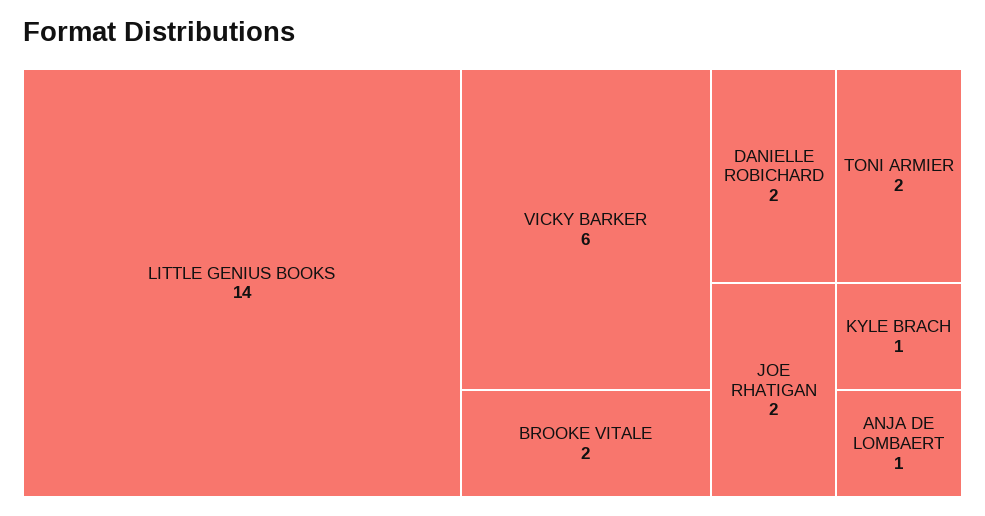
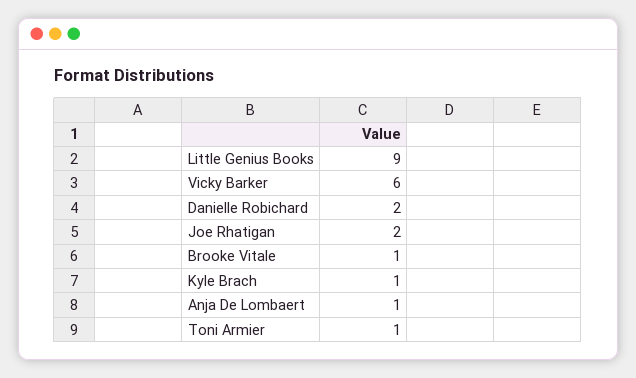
  {
-   "LITTLE GENIUS BOOKS": 14,
+   "LITTLE GENIUS BOOKS": 9,
    "VICKY BARKER": 6,
-   "BROOKE VITALE": 2,
+   "BROOKE VITALE": 1,
    "DANIELLE ROBICHARD": 2,
-   "TONI ARMIER": 2,
+   "TONI ARMIER": 1,
    "JOE RHATIGAN": 2,
    "KYLE BRACH": 1,
    "ANJA DE LOMBAERT": 1
  }

